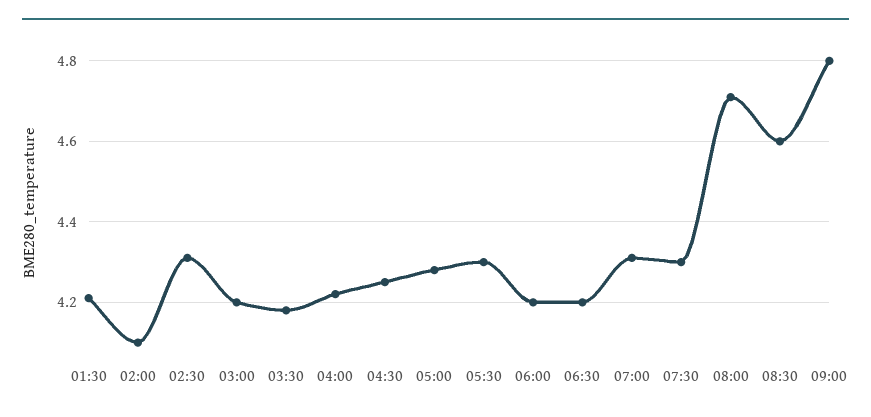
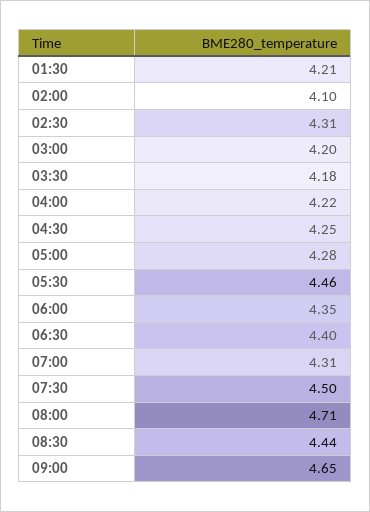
  {
    "01:30": 4.21,
    "02:00": 4.1,
    "02:30": 4.31,
    "03:00": 4.2,
    "03:30": 4.18,
    "04:00": 4.22,
    "04:30": 4.25,
    "05:00": 4.28,
-   "05:30": 4.3,
+   "05:30": 4.46,
-   "06:00": 4.2,
+   "06:00": 4.35,
-   "06:30": 4.2,
+   "06:30": 4.4,
    "07:00": 4.31,
-   "07:30": 4.3,
+   "07:30": 4.5,
    "08:00": 4.71,
-   "08:30": 4.6,
+   "08:30": 4.44,
-   "09:00": 4.8
+   "09:00": 4.65
  }

